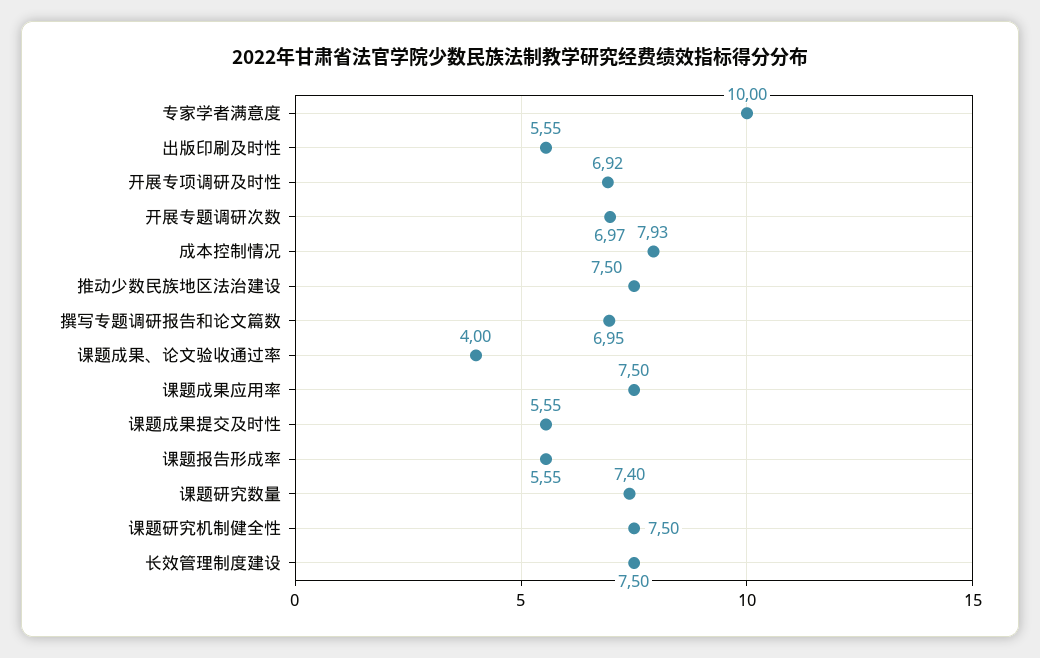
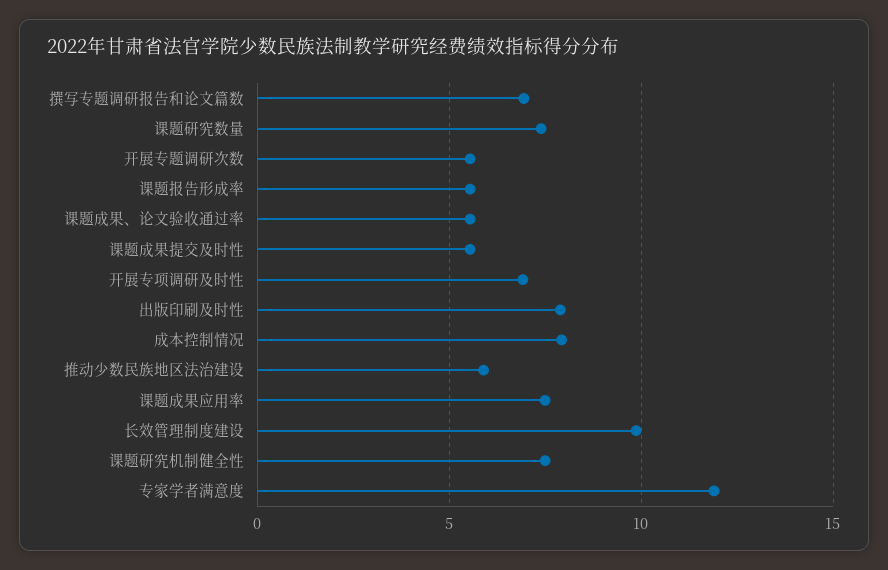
  {
-   "专家学者满意度": 10,
+   "专家学者满意度": 12,
-   "出版印刷及时性": 5.55,
+   "出版印刷及时性": 8,
    "开展专项调研及时性": 6.92,
-   "开展专题调研次数": 6.97,
+   "开展专题调研次数": 5.5,
    "成本控制情况": 7.93,
-   "推动少数民族地区法治建设": 7.5,
+   "推动少数民族地区法治建设": 6,
    "撰写专题调研报告和论文篇数": 6.95,
-   "课题成果、论文验收通过率": 4,
+   "课题成果、论文验收通过率": 5.5,
    "课题成果应用率": 7.5,
    "课题成果提交及时性": 5.55,
    "课题报告形成率": 5.55,
    "课题研究数量": 7.4,
    "课题研究机制健全性": 7.5,
-   "长效管理制度建设": 7.5
+   "长效管理制度建设": 10
  }

